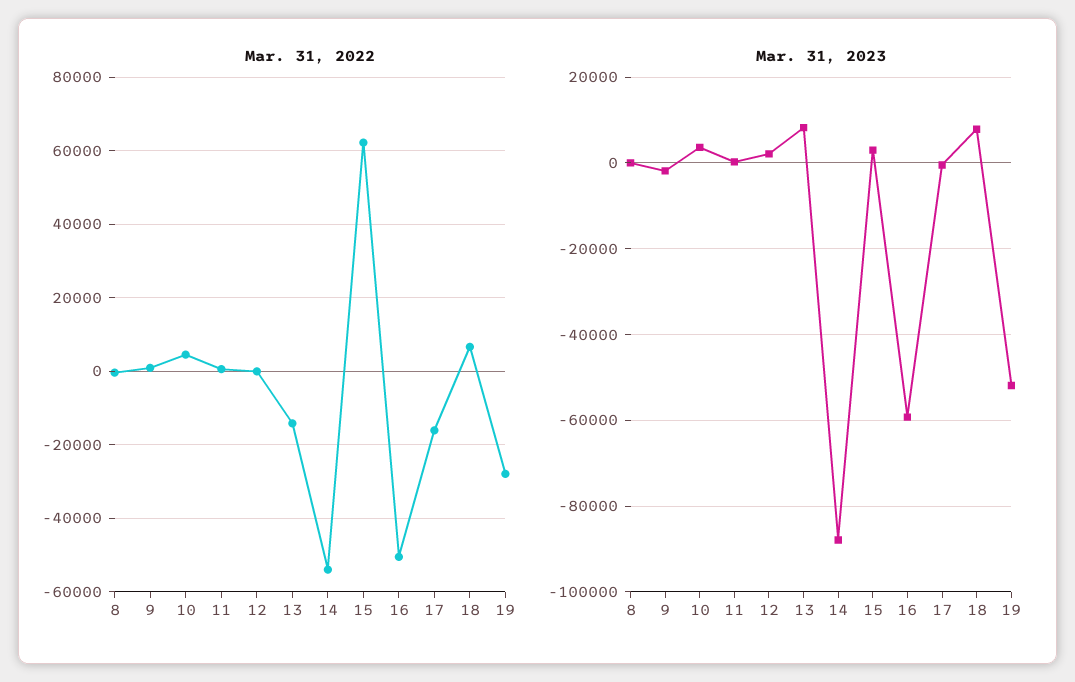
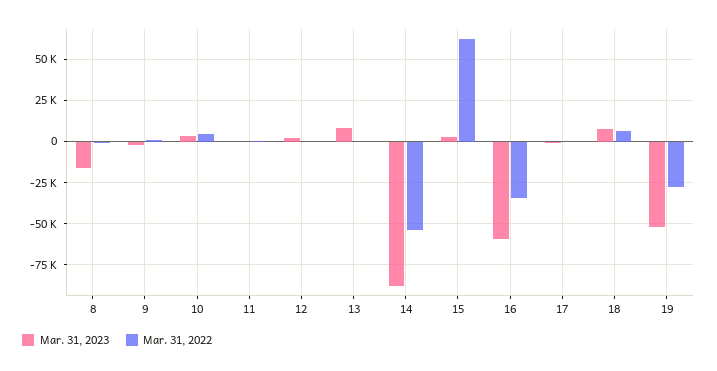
  {
    "Mar. 31, 2022": {
      "8": 0,
      "9": 0,
      "10": 4000,
      "11": 0,
      "12": 0,
-     "13": -14000,
+     "13": 0,
      "14": -54000,
      "15": 62000,
-     "16": -50000,
+     "16": -35000,
-     "17": -16000,
+     "17": 0,
      "18": 6000,
      "19": -28000
    },
    "Mar. 31, 2023": {
-     "8": 0,
+     "8": -15000,
      "9": -2000,
      "10": 4000,
      "11": 0,
      "12": 2000,
      "13": 8000,
      "14": -88000,
      "15": 2000,
      "16": -60000,
      "17": 0,
      "18": 8000,
      "19": -52000
    }
  }

